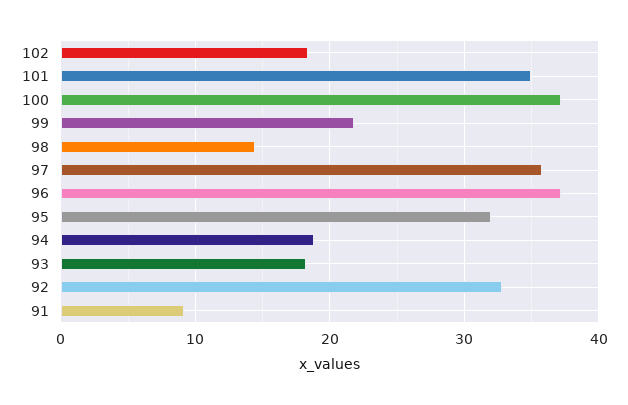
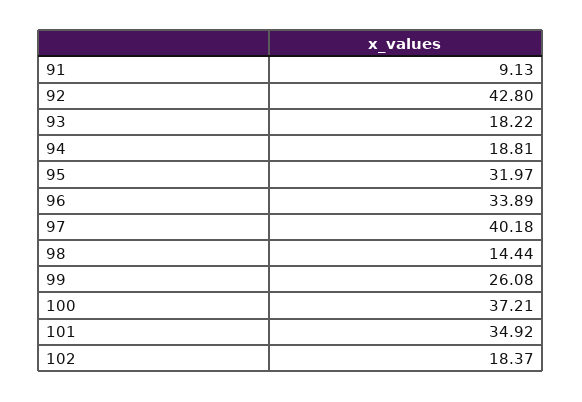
  {
    "102": 18.37,
    "101": 34.92,
    "100": 37.21,
-   "99": 22,
+   "99": 26.08,
    "98": 14.44,
-   "97": 36,
+   "97": 40.18,
-   "96": 37,
+   "96": 33.89,
    "95": 31.97,
    "94": 18.81,
    "93": 18.22,
-   "92": 33,
+   "92": 42.8,
    "91": 9.13
  }

